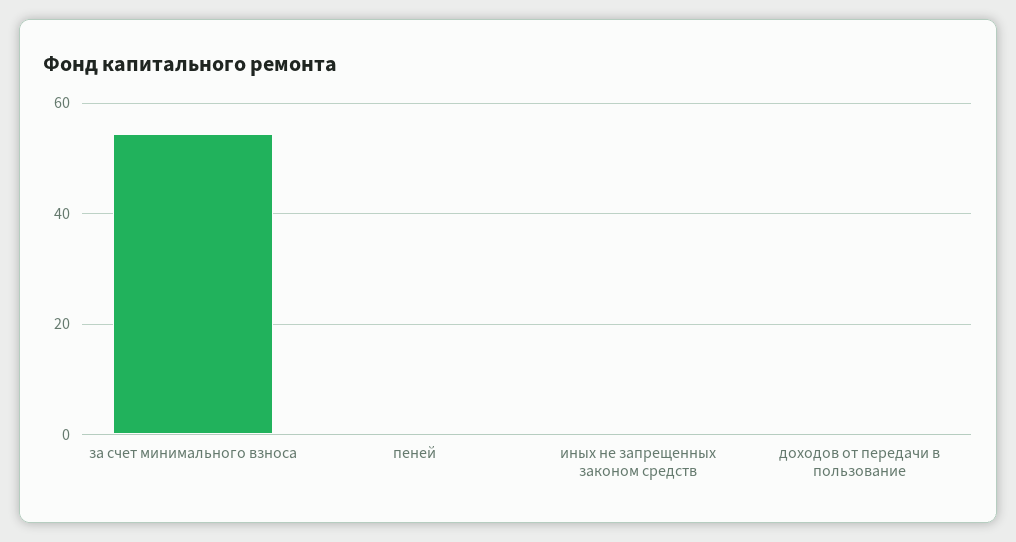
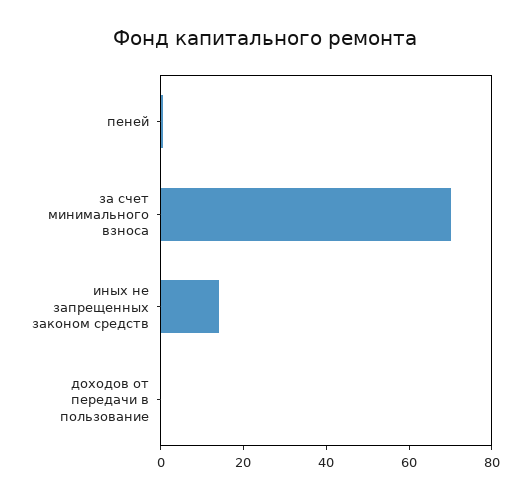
  {
-   "за счет минимального взноса": 54,
+   "за счет минимального взноса": 70,
    "пеней": 0,
-   "иных не запрещенных законом средств": 0,
+   "иных не запрещенных законом средств": 15,
    "доходов от передачи в пользование": 0
  }

